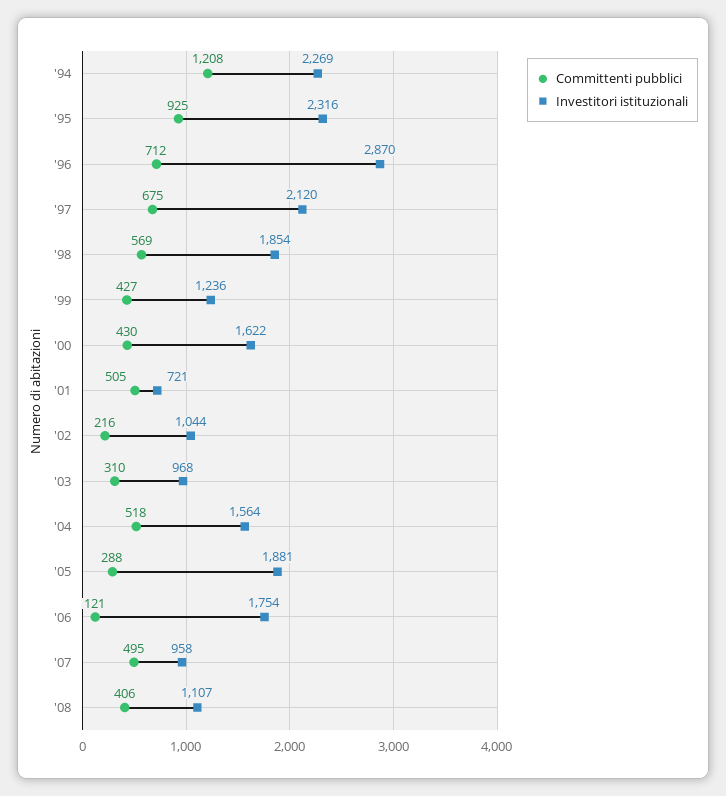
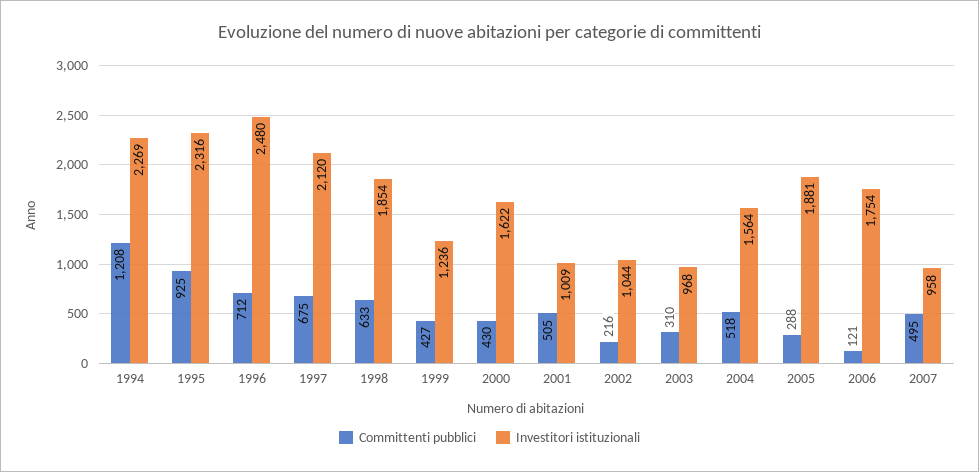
  {
    "Committenti pubblici": {
      "'94": 1208,
      "'95": 925,
      "'96": 712,
      "'97": 675,
-     "'98": 569,
+     "'98": 633,
      "'99": 427,
      "'00": 430,
      "'01": 505,
      "'02": 216,
      "'03": 310,
      "'04": 518,
      "'05": 288,
      "'06": 121,
-     "'07": 495,
+     "'07": 495
-     "'08": 406
    },
    "Investitori istituzionali": {
      "'94": 2269,
      "'95": 2316,
-     "'96": 2870,
+     "'96": 2480,
      "'97": 2120,
      "'98": 1854,
      "'99": 1236,
      "'00": 1622,
-     "'01": 721,
+     "'01": 1009,
      "'02": 1044,
      "'03": 968,
      "'04": 1564,
      "'05": 1881,
      "'06": 1754,
-     "'07": 958,
+     "'07": 958
-     "'08": 1107
    }
  }

